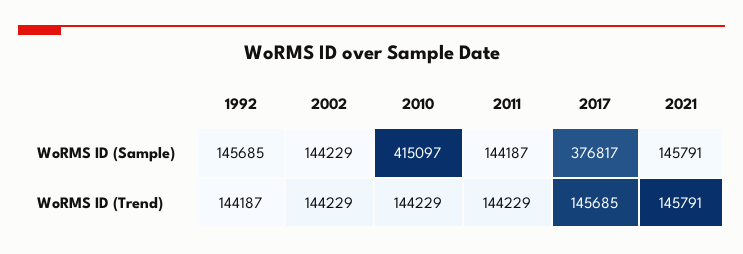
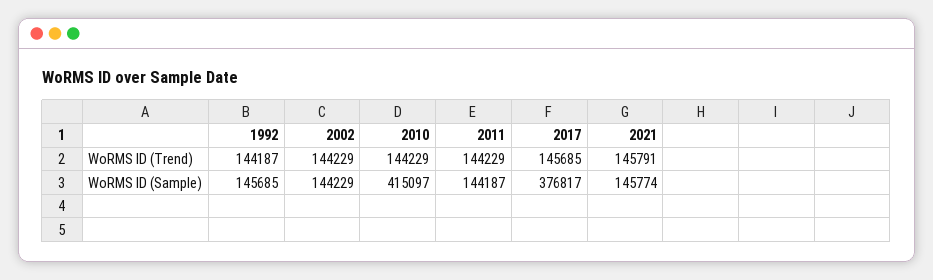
  {
    "1992": {
      "WoRMS ID (Sample)": 145685,
      "WoRMS ID (Trend)": 144187
    },
    "2002": {
      "WoRMS ID (Sample)": 144229,
      "WoRMS ID (Trend)": 144229
    },
    "2010": {
      "WoRMS ID (Sample)": 415097,
      "WoRMS ID (Trend)": 144229
    },
    "2011": {
      "WoRMS ID (Sample)": 144187,
      "WoRMS ID (Trend)": 144229
    },
    "2017": {
      "WoRMS ID (Sample)": 376817,
      "WoRMS ID (Trend)": 145685
    },
    "2021": {
-     "WoRMS ID (Sample)": 145791,
+     "WoRMS ID (Sample)": 145774,
      "WoRMS ID (Trend)": 145791
    }
  }

